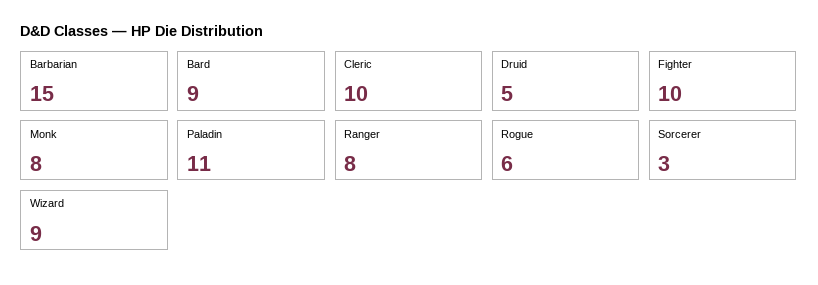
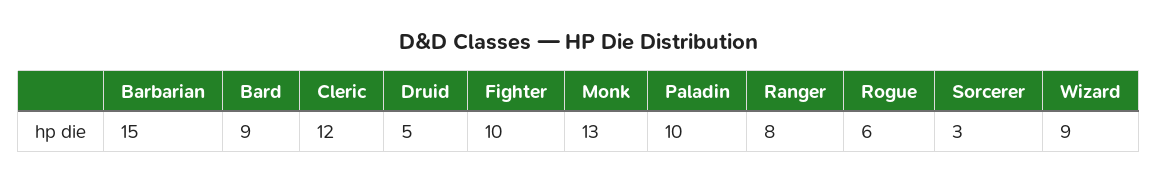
  {
    "Barbarian": 15,
    "Bard": 9,
-   "Cleric": 10,
+   "Cleric": 12,
    "Druid": 5,
    "Fighter": 10,
-   "Monk": 8,
+   "Monk": 13,
-   "Paladin": 11,
+   "Paladin": 10,
    "Ranger": 8,
    "Rogue": 6,
    "Sorcerer": 3,
    "Wizard": 9
  }

